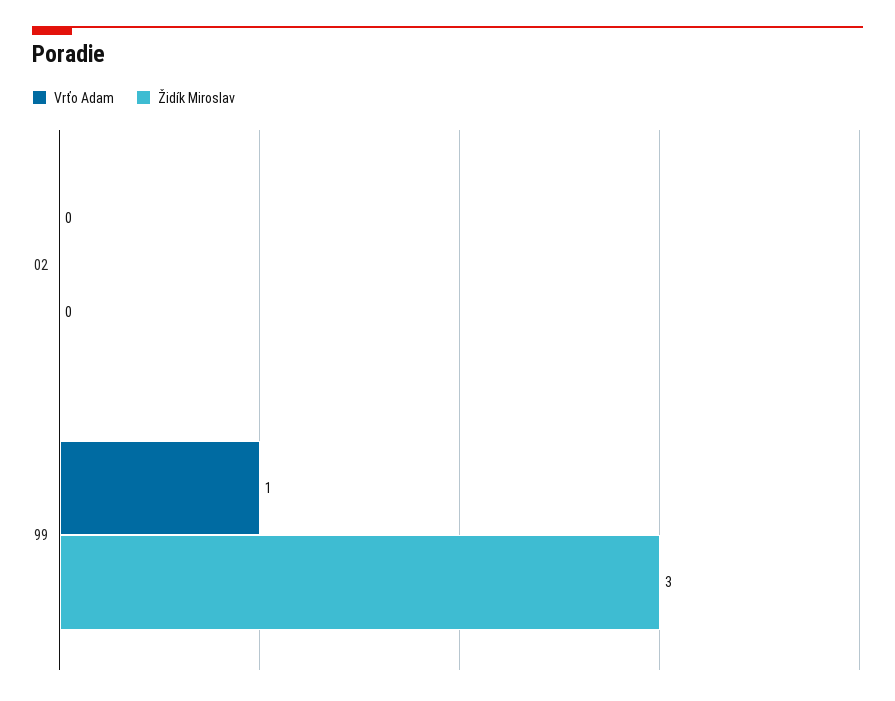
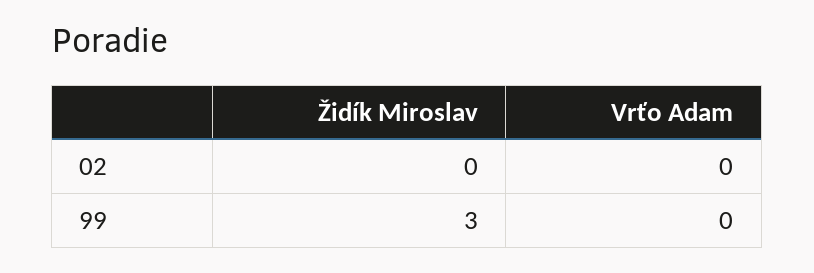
  {
    "Vrťo Adam": {
      "02": 0,
-     "99": 1
+     "99": 0
    },
    "Židík Miroslav": {
      "02": 0,
      "99": 3
    }
  }

